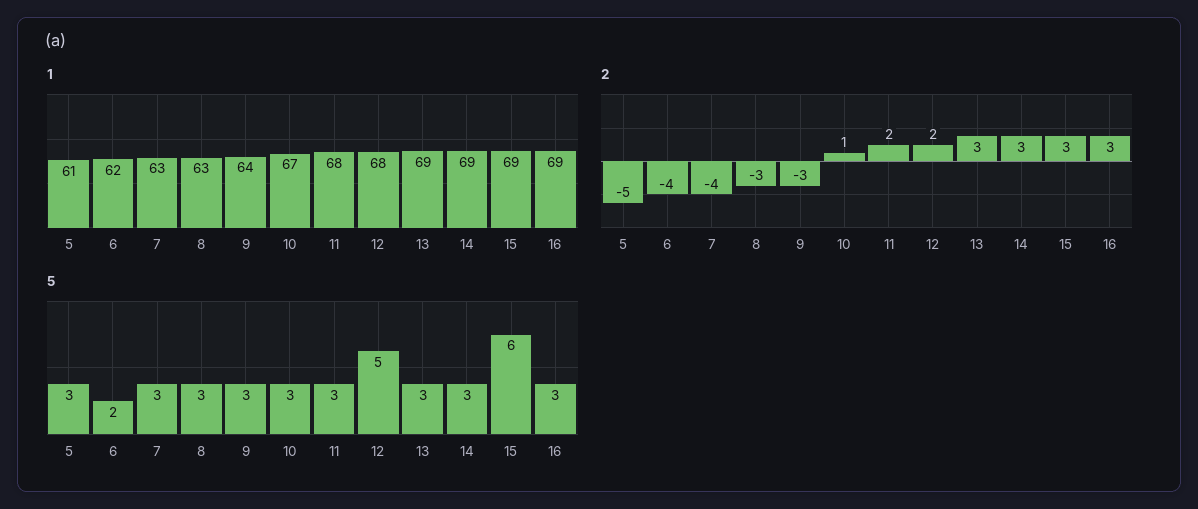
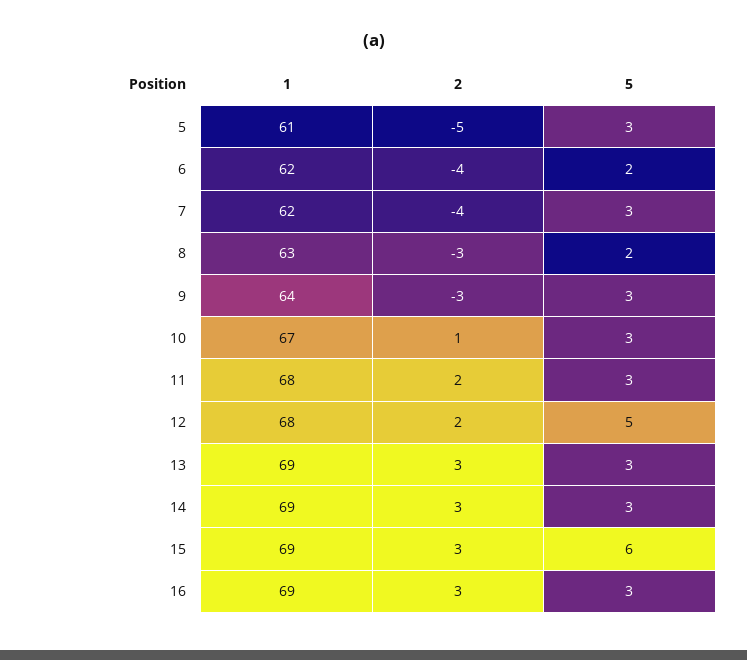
  {
    "1": {
      "5": 61,
      "6": 62,
-     "7": 63,
+     "7": 62,
      "8": 63,
      "9": 64,
      "10": 67,
      "11": 68,
      "12": 68,
      "13": 69,
      "14": 69,
      "15": 69,
      "16": 69
    },
    "2": {
      "5": -5,
      "6": -4,
      "7": -4,
      "8": -3,
      "9": -3,
      "10": 1,
      "11": 2,
      "12": 2,
      "13": 3,
      "14": 3,
      "15": 3,
      "16": 3
    },
    "5": {
      "5": 3,
      "6": 2,
      "7": 3,
-     "8": 3,
+     "8": 2,
      "9": 3,
      "10": 3,
      "11": 3,
      "12": 5,
      "13": 3,
      "14": 3,
      "15": 6,
      "16": 3
    }
  }

